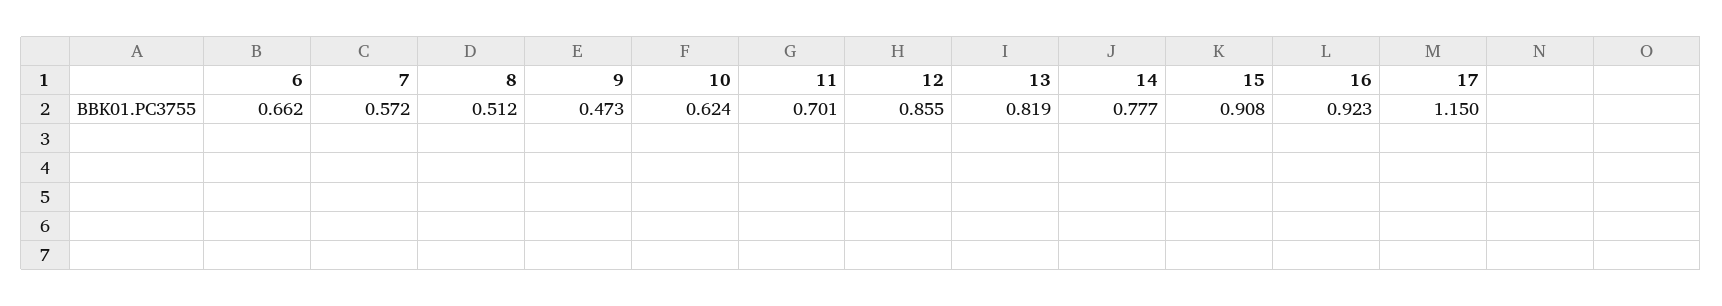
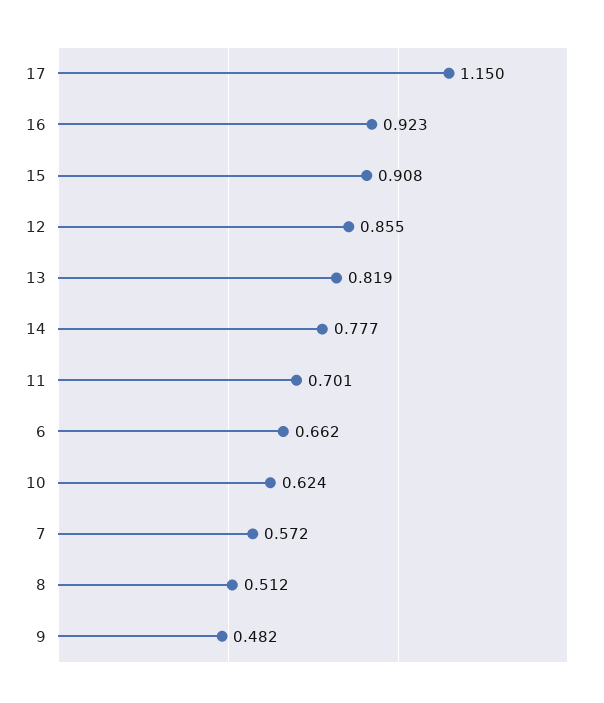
  {
    "6": 0.662,
    "7": 0.572,
    "8": 0.512,
-   "9": 0.473,
+   "9": 0.482,
    "10": 0.624,
    "11": 0.701,
    "12": 0.855,
    "13": 0.819,
    "14": 0.777,
    "15": 0.908,
    "16": 0.923,
    "17": 1.15
  }

